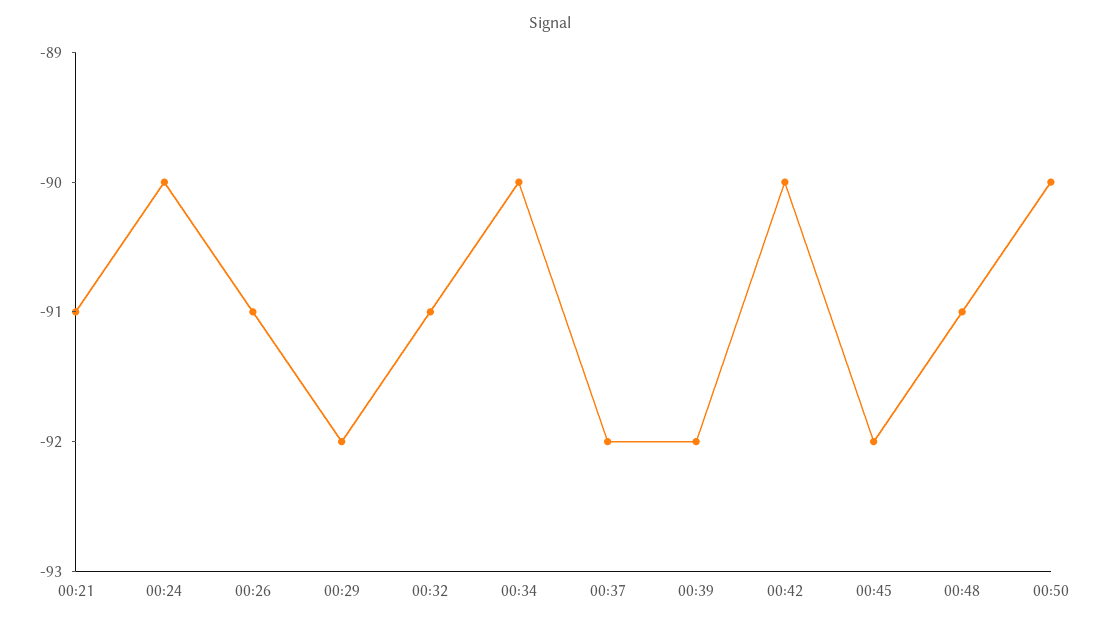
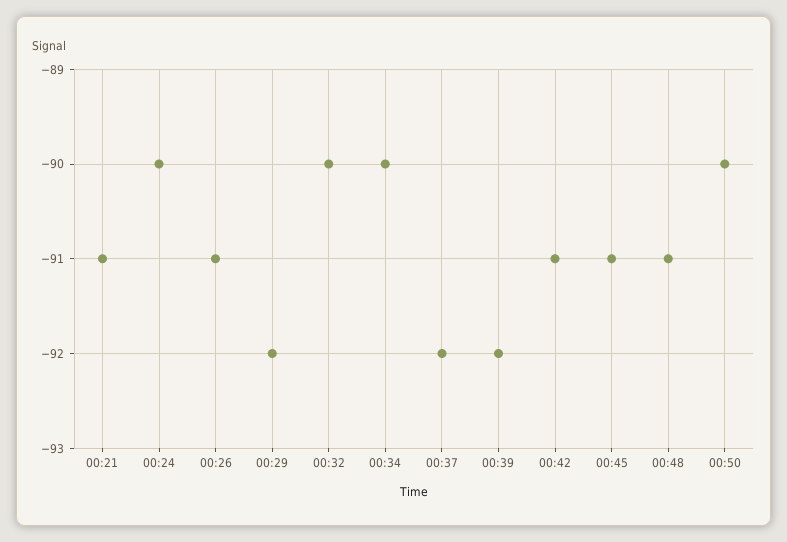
  {
    "00:21": -91,
    "00:24": -90,
    "00:26": -91,
    "00:29": -92,
-   "00:32": -91,
+   "00:32": -90,
    "00:34": -90,
    "00:37": -92,
    "00:39": -92,
-   "00:42": -90,
+   "00:42": -91,
-   "00:45": -92,
+   "00:45": -91,
    "00:48": -91,
    "00:50": -90
  }

